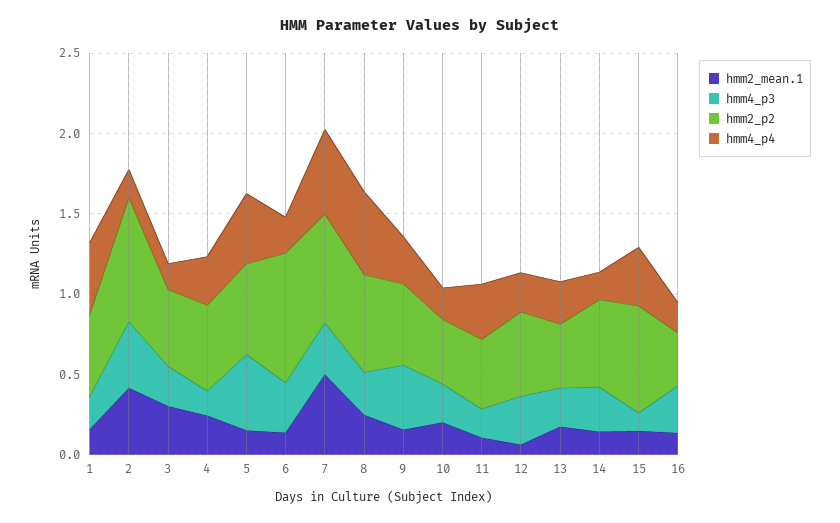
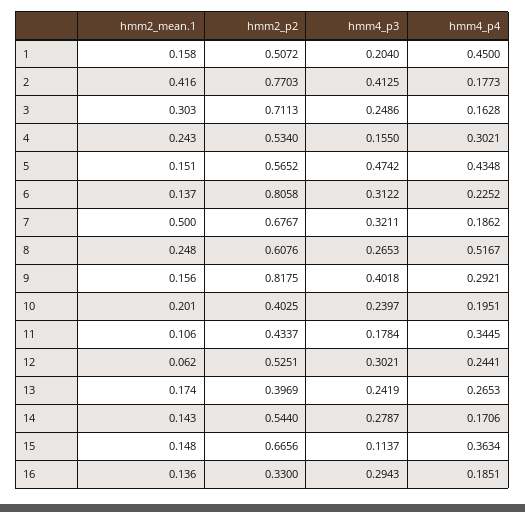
  {
    "hmm2_mean.1": {
      "1": 0.158,
      "2": 0.416,
      "3": 0.303,
      "4": 0.243,
      "5": 0.151,
      "6": 0.137,
      "7": 0.5,
      "8": 0.248,
      "9": 0.156,
      "10": 0.201,
      "11": 0.106,
      "12": 0.062,
      "13": 0.174,
      "14": 0.143,
      "15": 0.148,
      "16": 0.136
    },
    "hmm4_p3": {
      "1": 0.204,
      "2": 0.4125,
      "3": 0.2486,
      "4": 0.155,
      "5": 0.4742,
      "6": 0.3122,
      "7": 0.3211,
      "8": 0.2653,
      "9": 0.4018,
      "10": 0.2397,
      "11": 0.1784,
      "12": 0.3021,
      "13": 0.2419,
      "14": 0.2787,
      "15": 0.1137,
      "16": 0.2943
    },
    "hmm2_p2": {
      "1": 0.5072,
      "2": 0.7703,
-     "3": 0.5,
+     "3": 0.7113,
      "4": 0.534,
      "5": 0.5652,
      "6": 0.8058,
      "7": 0.6767,
      "8": 0.6076,
-     "9": 0.5,
+     "9": 0.8175,
      "10": 0.4025,
      "11": 0.4337,
      "12": 0.5251,
      "13": 0.3969,
      "14": 0.544,
      "15": 0.6656,
      "16": 0.33
    },
    "hmm4_p4": {
      "1": 0.45,
      "2": 0.1773,
      "3": 0.1628,
      "4": 0.3021,
      "5": 0.4348,
      "6": 0.2252,
-     "7": 0.5,
+     "7": 0.1862,
      "8": 0.5167,
      "9": 0.2921,
      "10": 0.1951,
      "11": 0.3445,
      "12": 0.2441,
      "13": 0.2653,
      "14": 0.1706,
      "15": 0.3634,
      "16": 0.1851
    }
  }

